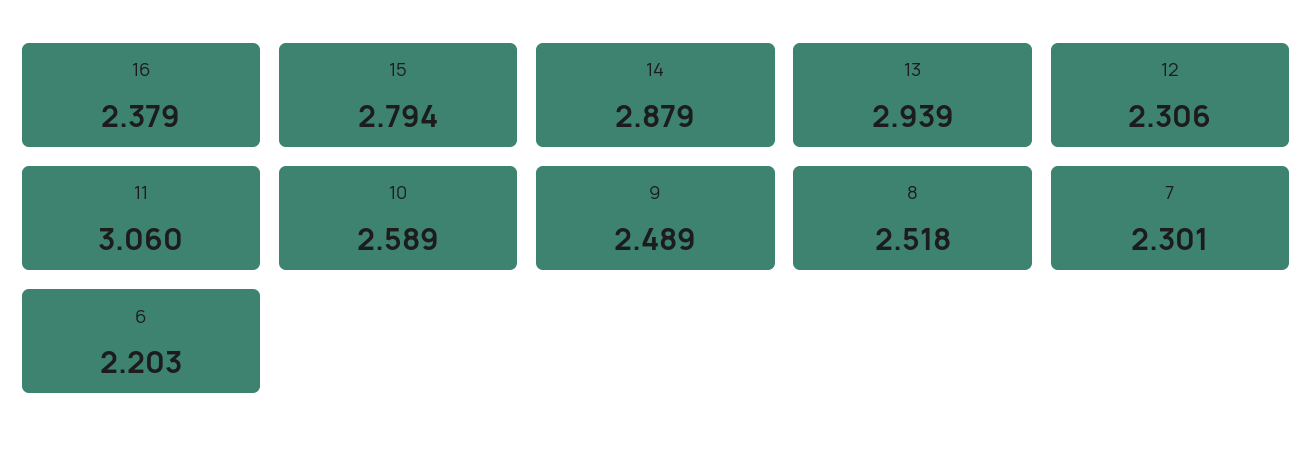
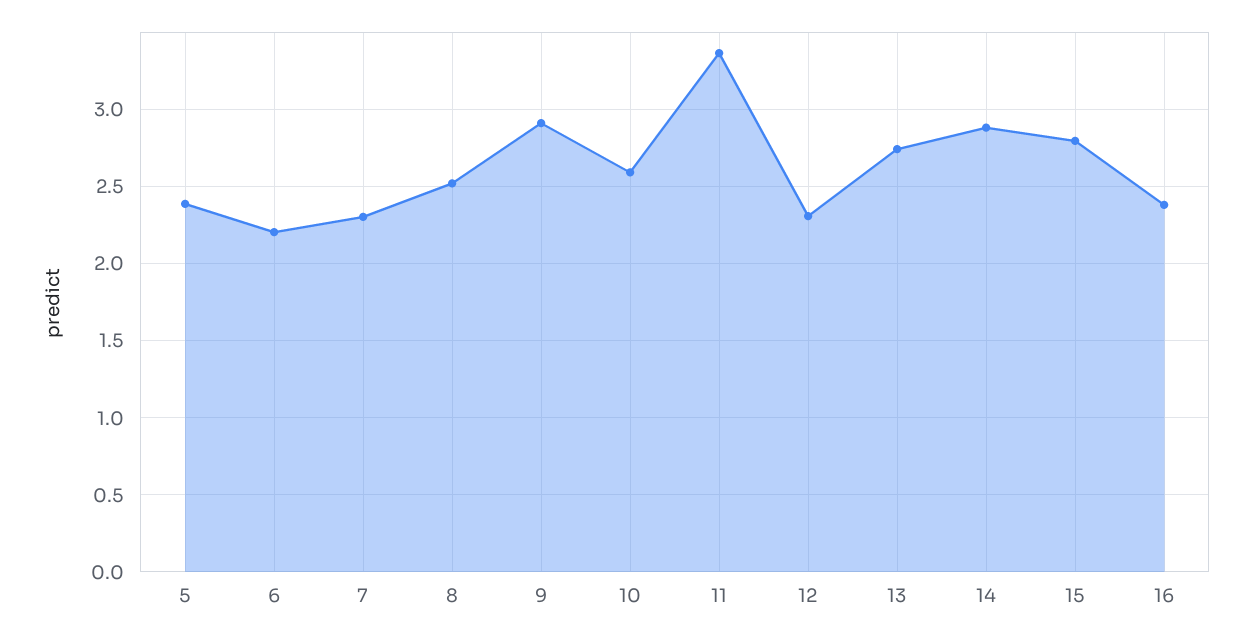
  {
    "16": 2.379,
    "15": 2.794,
    "14": 2.879,
-   "13": 2.939,
+   "13": 2.75,
    "12": 2.306,
-   "11": 3.06,
+   "11": 3.35,
    "10": 2.589,
-   "9": 2.489,
+   "9": 2.9,
    "8": 2.518,
    "7": 2.301,
-   "6": 2.203
+   "6": 2.203,
+   "5": 2.4
  }

